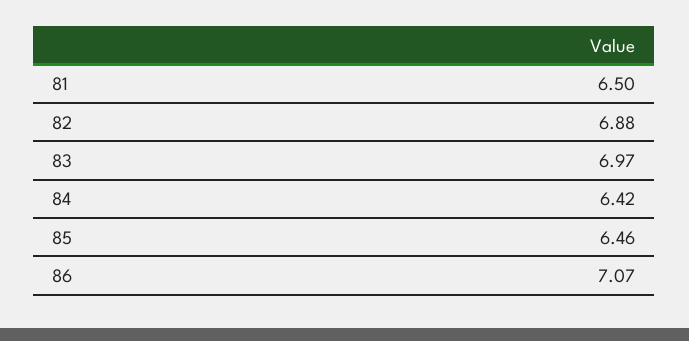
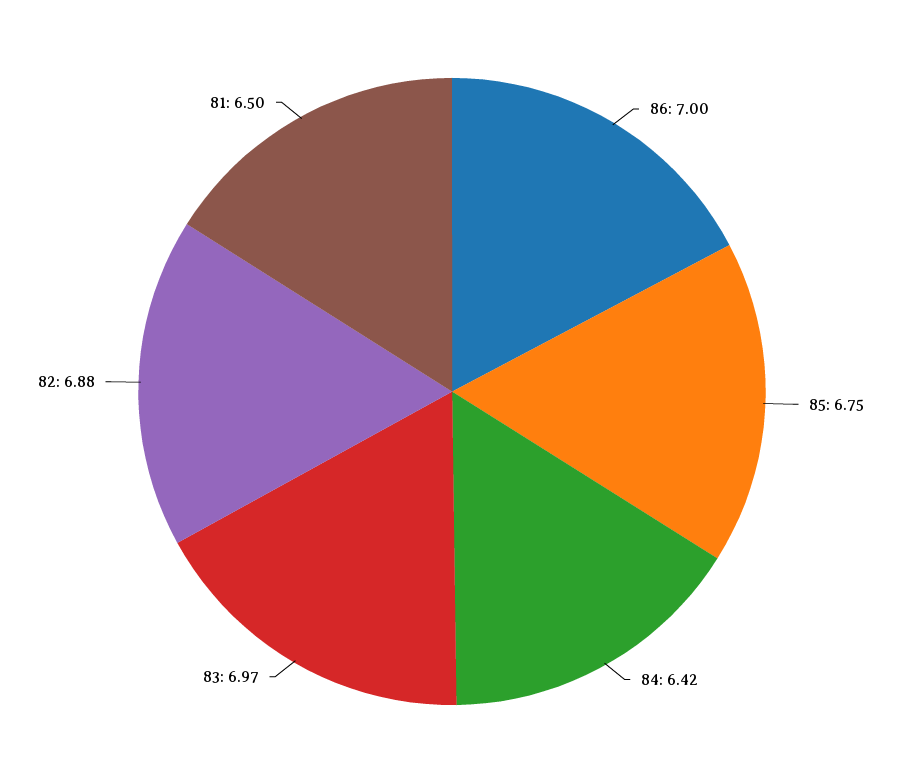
  {
    "81": 6.5,
    "82": 6.88,
    "83": 6.97,
    "84": 6.42,
-   "85": 6.46,
+   "85": 6.75,
-   "86": 7.07
+   "86": 7
  }

